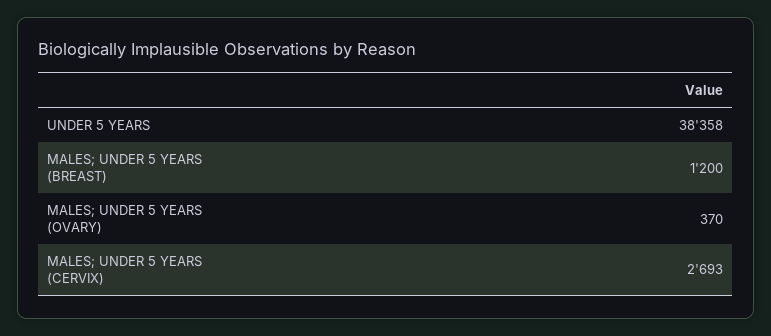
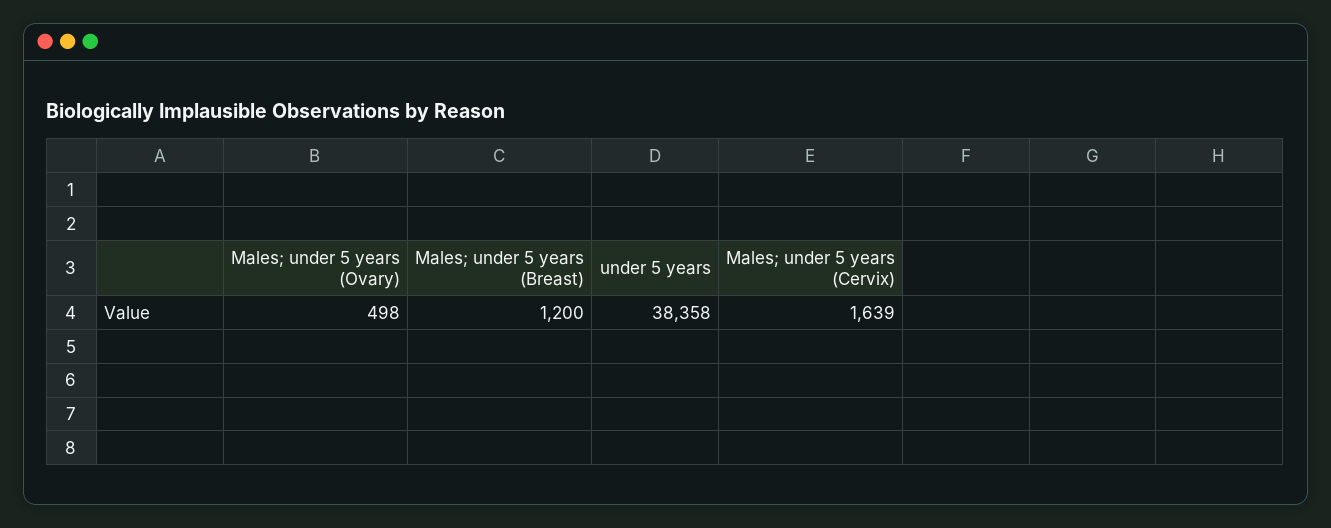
  {
    "UNDER 5 YEARS": 38358,
    "MALES; UNDER 5 YEARS (BREAST)": 1200,
-   "MALES; UNDER 5 YEARS (OVARY)": 370,
+   "MALES; UNDER 5 YEARS (OVARY)": 498,
-   "MALES; UNDER 5 YEARS (CERVIX)": 2693
+   "MALES; UNDER 5 YEARS (CERVIX)": 1639
  }

